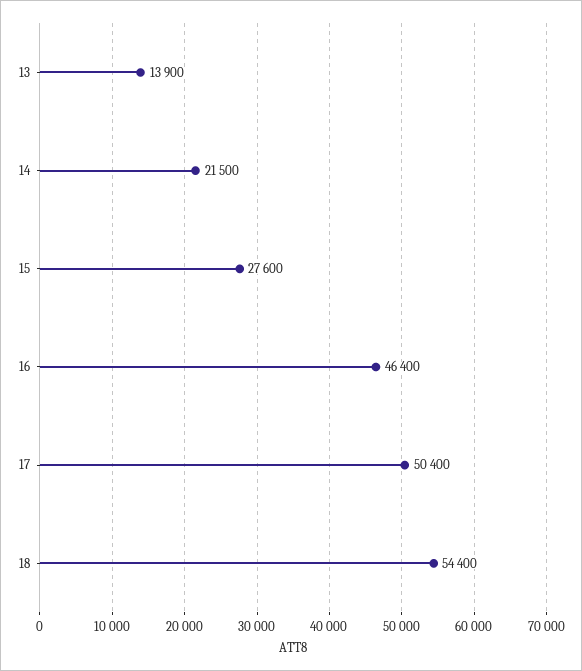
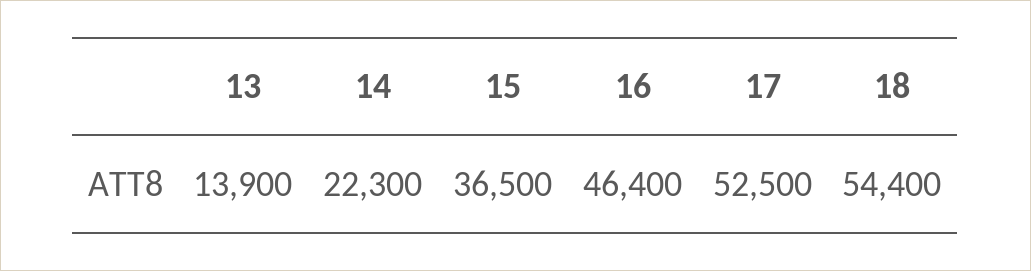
  {
    "13": 13900,
-   "14": 21500,
+   "14": 22300,
-   "15": 27600,
+   "15": 36500,
    "16": 46400,
-   "17": 50400,
+   "17": 52500,
    "18": 54400
  }

